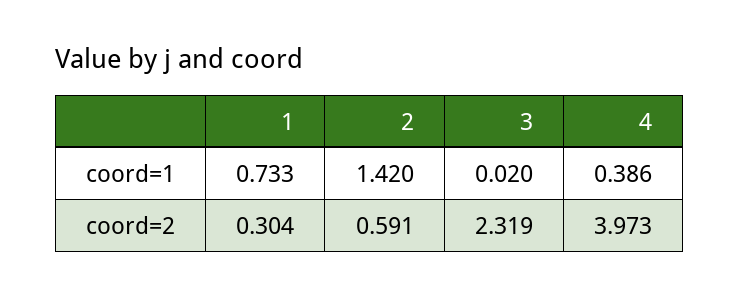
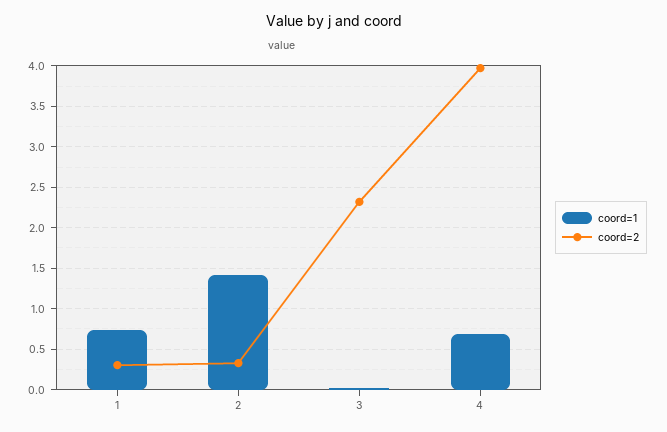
  {
    "coord=1": {
      "1": 0.733,
      "2": 1.42,
      "3": 0.02,
-     "4": 0.386
+     "4": 0.7
    },
    "coord=2": {
      "1": 0.304,
-     "2": 0.591,
+     "2": 0.3,
      "3": 2.319,
      "4": 3.973
    }
  }

